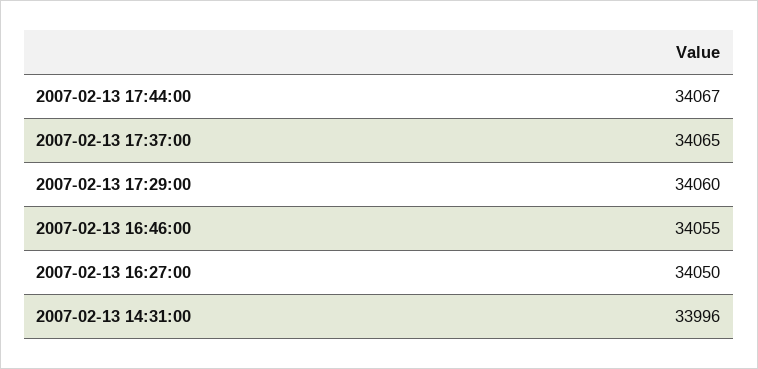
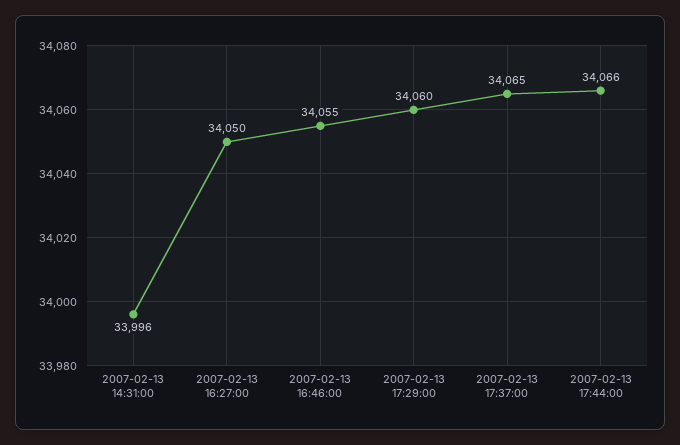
  {
-   "2007-02-13 17:44:00": 34067,
+   "2007-02-13 17:44:00": 34066,
    "2007-02-13 17:37:00": 34065,
    "2007-02-13 17:29:00": 34060,
    "2007-02-13 16:46:00": 34055,
    "2007-02-13 16:27:00": 34050,
    "2007-02-13 14:31:00": 33996
  }

